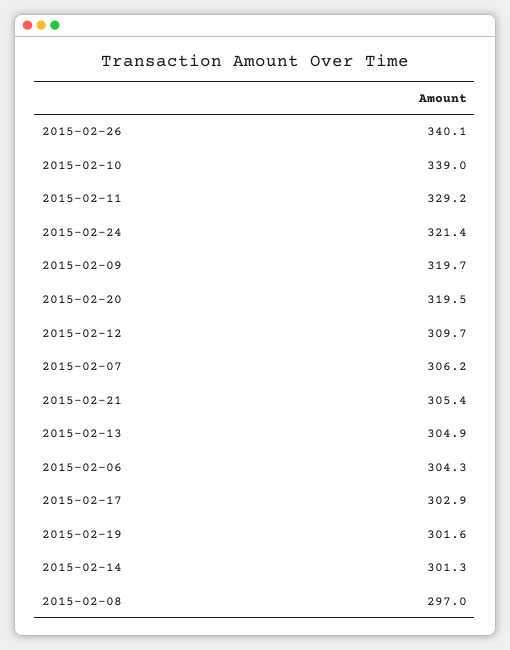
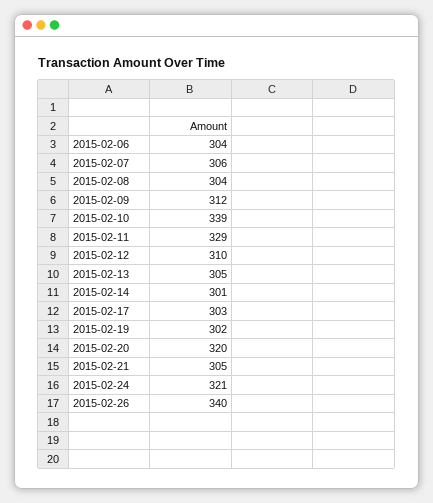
  {
    "2015-02-26": 340.1,
    "2015-02-10": 339,
    "2015-02-11": 329.2,
    "2015-02-24": 321.4,
-   "2015-02-09": 319.7,
+   "2015-02-09": 312,
    "2015-02-20": 319.5,
    "2015-02-12": 309.7,
    "2015-02-07": 306.2,
    "2015-02-21": 305.4,
    "2015-02-13": 304.9,
    "2015-02-06": 304.3,
    "2015-02-17": 302.9,
    "2015-02-19": 301.6,
    "2015-02-14": 301.3,
-   "2015-02-08": 297
+   "2015-02-08": 304
  }

